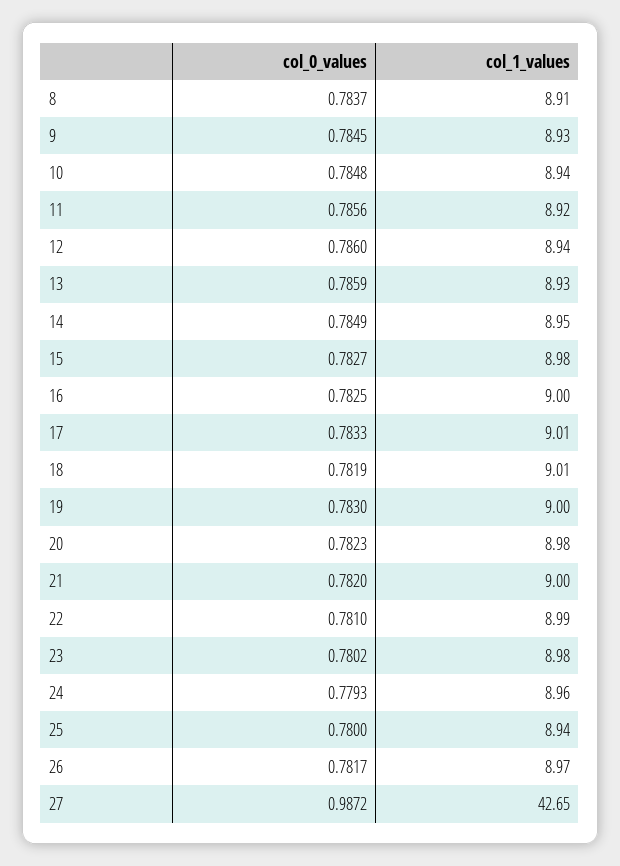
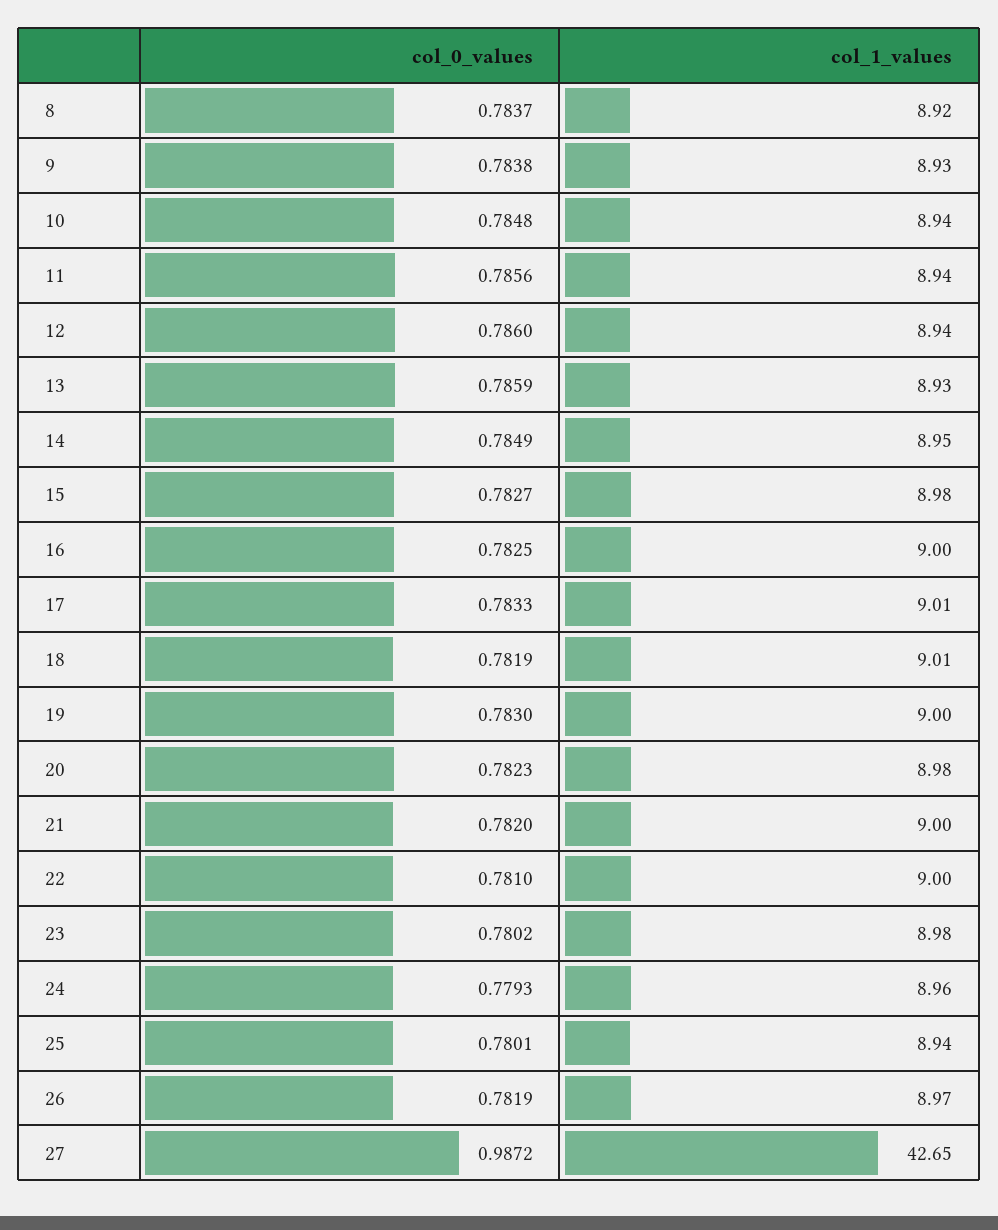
  {
    "col_0_values": {
      "8": 0.7837,
-     "9": 0.7845,
+     "9": 0.7838,
      "10": 0.7848,
      "11": 0.7856,
      "12": 0.786,
      "13": 0.7859,
      "14": 0.7849,
      "15": 0.7827,
      "16": 0.7825,
      "17": 0.7833,
      "18": 0.7819,
      "19": 0.783,
      "20": 0.7823,
      "21": 0.782,
      "22": 0.781,
      "23": 0.7802,
      "24": 0.7793,
-     "25": 0.78,
+     "25": 0.7801,
-     "26": 0.7817,
+     "26": 0.7819,
      "27": 0.9872
    },
    "col_1_values": {
-     "8": 8.91,
+     "8": 8.92,
      "9": 8.93,
      "10": 8.94,
-     "11": 8.92,
+     "11": 8.94,
      "12": 8.94,
      "13": 8.93,
      "14": 8.95,
      "15": 8.98,
      "16": 9,
      "17": 9.01,
      "18": 9.01,
      "19": 9,
      "20": 8.98,
      "21": 9,
-     "22": 8.99,
+     "22": 9,
      "23": 8.98,
      "24": 8.96,
      "25": 8.94,
      "26": 8.97,
      "27": 42.65
    }
  }

